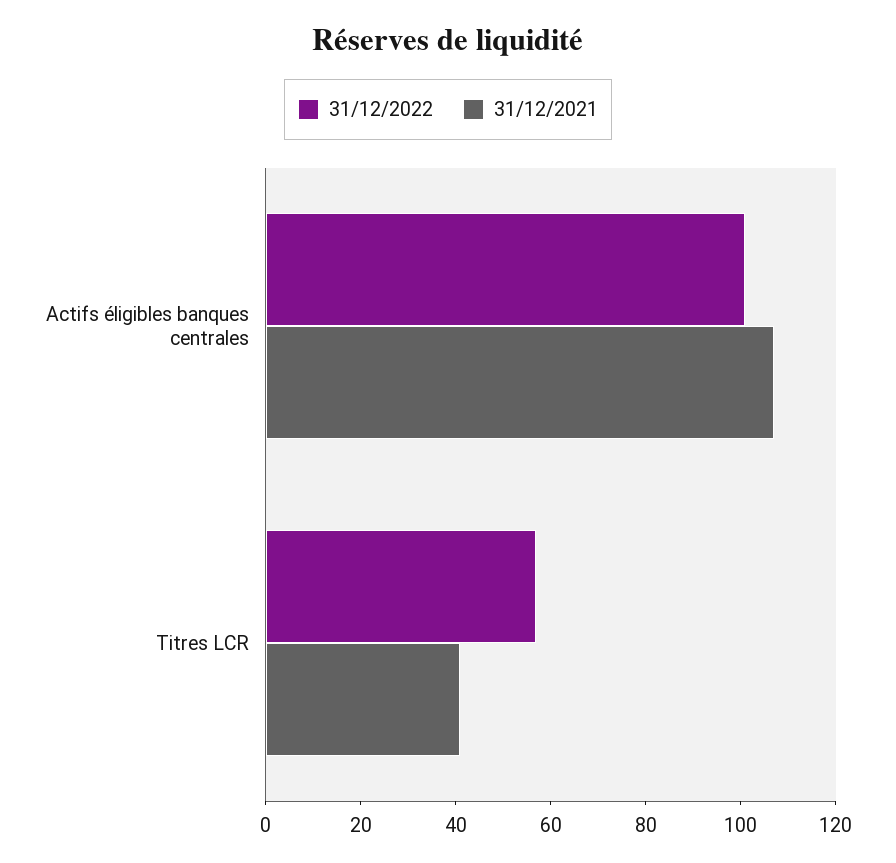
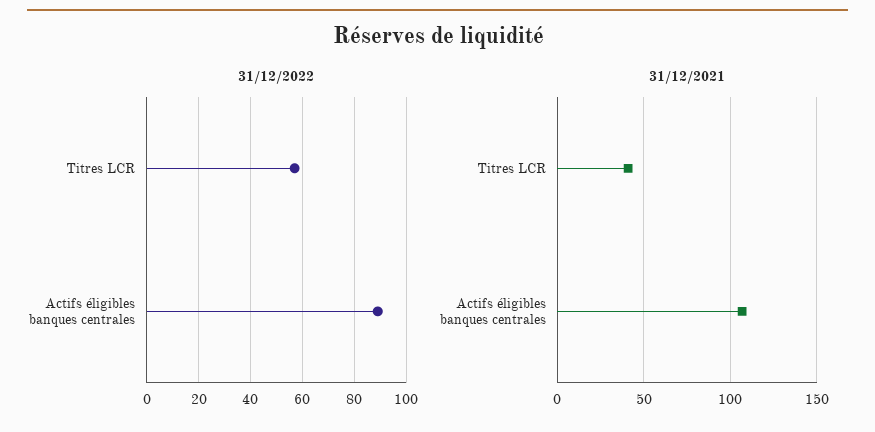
  {
    "31/12/2022": {
-     "Actifs éligibles banques centrales": 100,
+     "Actifs éligibles banques centrales": 90,
      "Titres LCR": 55
    },
    "31/12/2021": {
      "Actifs éligibles banques centrales": 105,
      "Titres LCR": 40
    }
  }

